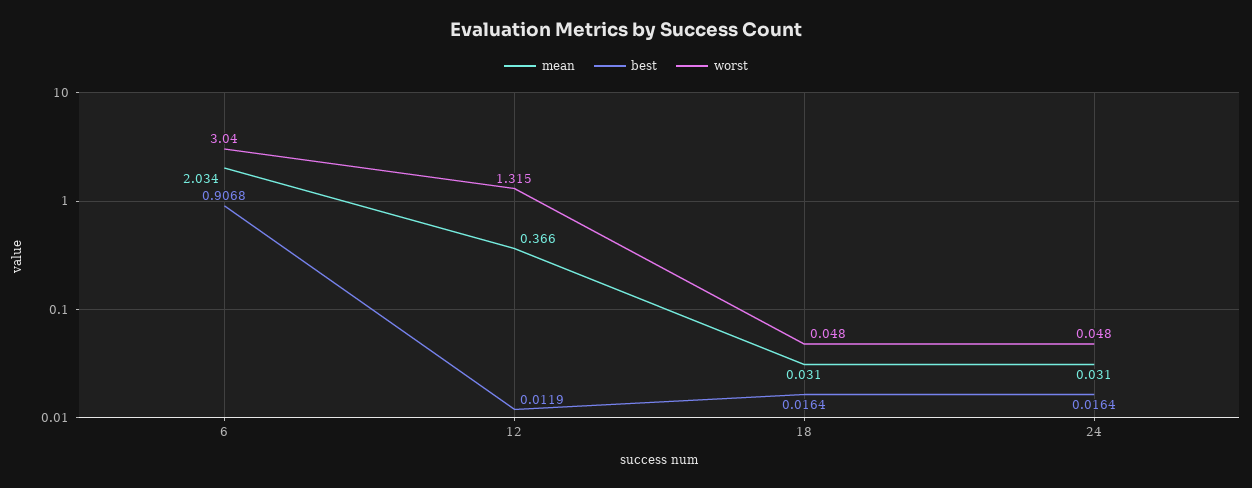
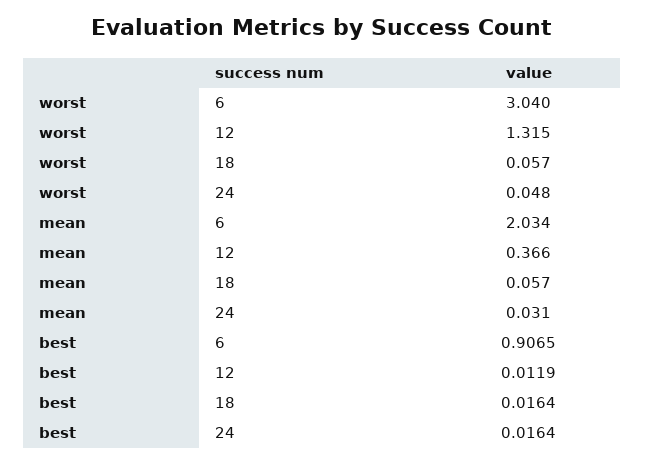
  {
    "mean": {
      "6": 2.034,
      "12": 0.366,
-     "18": 0.031,
+     "18": 0.057,
      "24": 0.031
    },
    "best": {
-     "6": 0.9068,
+     "6": 0.9065,
      "12": 0.0119,
      "18": 0.0164,
      "24": 0.0164
    },
    "worst": {
      "6": 3.04,
      "12": 1.315,
-     "18": 0.048,
+     "18": 0.057,
      "24": 0.048
    }
  }

